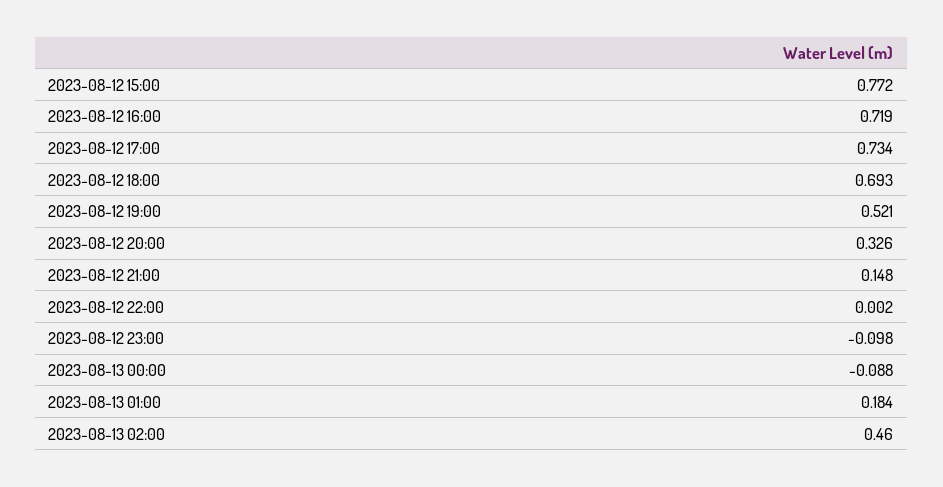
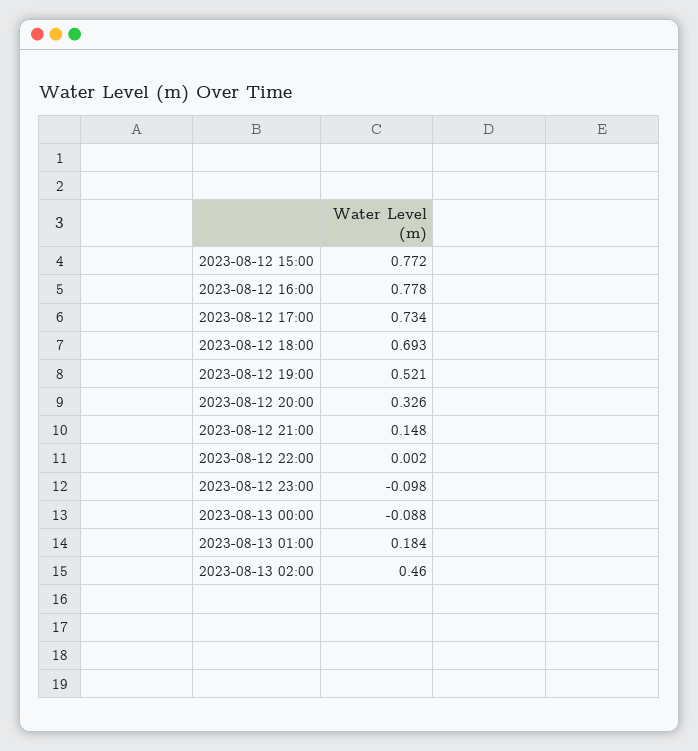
  {
    "2023-08-12 15:00": 0.772,
-   "2023-08-12 16:00": 0.719,
+   "2023-08-12 16:00": 0.778,
    "2023-08-12 17:00": 0.734,
    "2023-08-12 18:00": 0.693,
    "2023-08-12 19:00": 0.521,
    "2023-08-12 20:00": 0.326,
    "2023-08-12 21:00": 0.148,
    "2023-08-12 22:00": 0.002,
    "2023-08-12 23:00": -0.098,
    "2023-08-13 00:00": -0.088,
    "2023-08-13 01:00": 0.184,
    "2023-08-13 02:00": 0.46
  }

